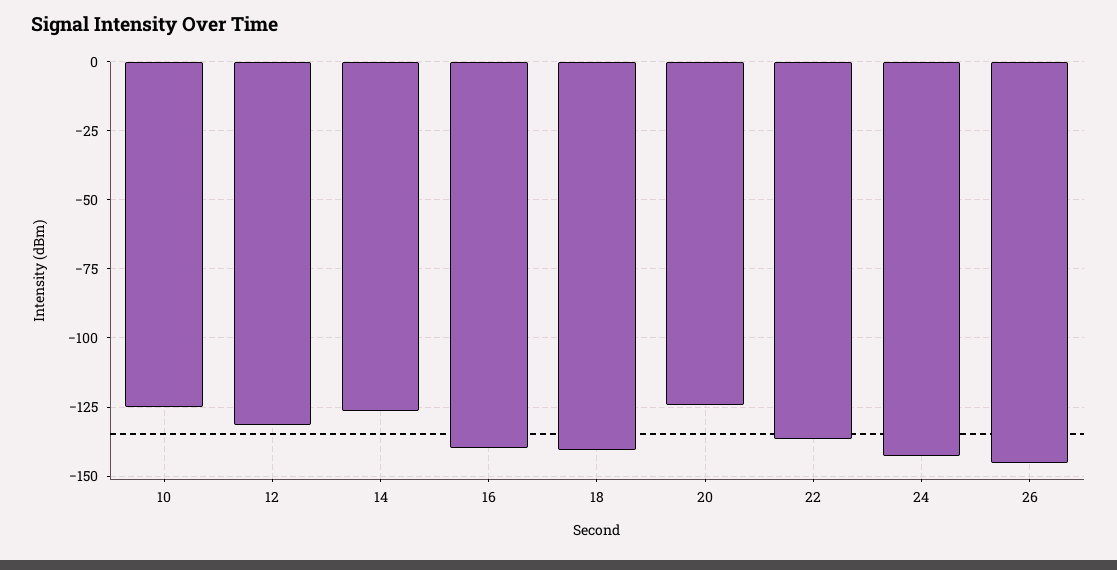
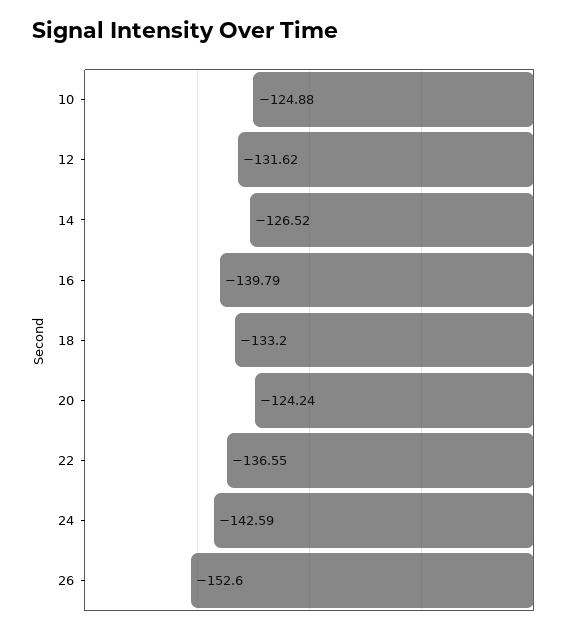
  {
    "10": -124.88,
    "12": -131.62,
    "14": -126.52,
    "16": -139.79,
-   "18": -140,
+   "18": -133.2,
    "20": -124.24,
    "22": -136.55,
    "24": -142.59,
-   "26": -145
+   "26": -152.6
  }

